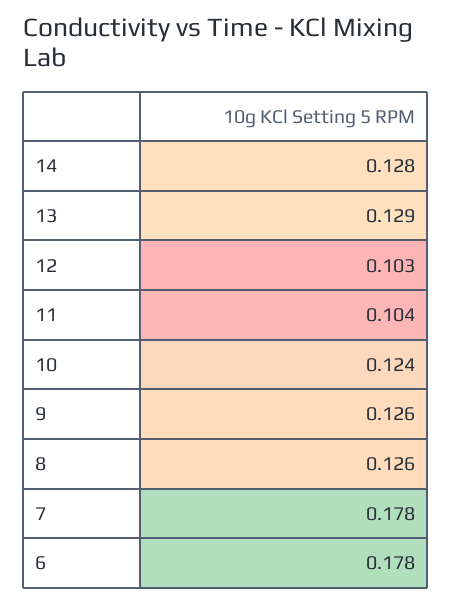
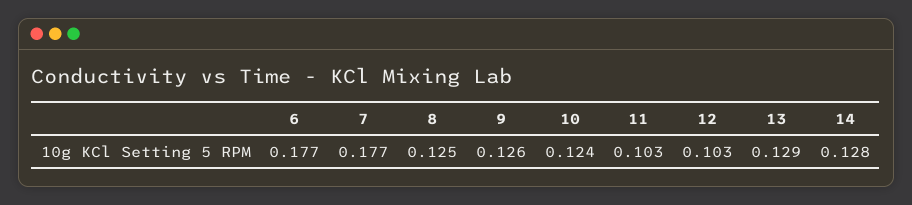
  {
    "14": 0.128,
    "13": 0.129,
    "12": 0.103,
-   "11": 0.104,
+   "11": 0.103,
    "10": 0.124,
    "9": 0.126,
-   "8": 0.126,
+   "8": 0.125,
-   "7": 0.178,
+   "7": 0.177,
-   "6": 0.178
+   "6": 0.177
  }

